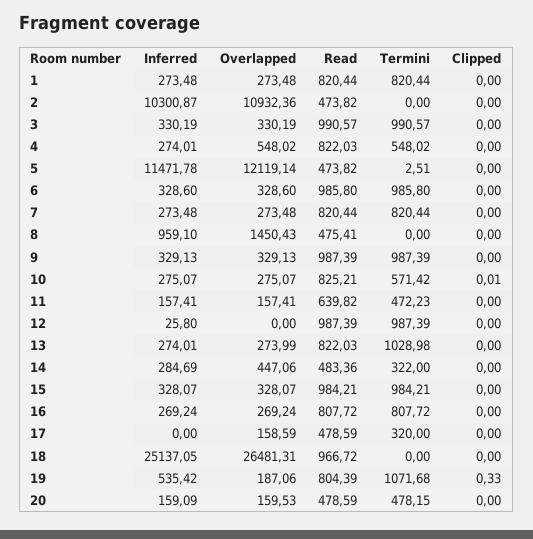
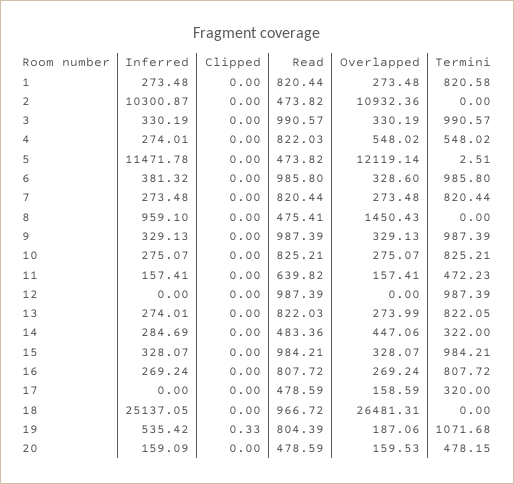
  {
    "Inferred": {
      "1": 273.48,
      "2": 10300.87,
      "3": 330.19,
      "4": 274.01,
      "5": 11471.78,
-     "6": 328.6,
+     "6": 381.32,
      "7": 273.48,
      "8": 959.1,
      "9": 329.13,
      "10": 275.07,
      "11": 157.41,
-     "12": 25.8,
+     "12": 0,
      "13": 274.01,
      "14": 284.69,
      "15": 328.07,
      "16": 269.24,
      "17": 0,
      "18": 25137.05,
      "19": 535.42,
      "20": 159.09
    },
    "Overlapped": {
      "1": 273.48,
      "2": 10932.36,
      "3": 330.19,
      "4": 548.02,
      "5": 12119.14,
      "6": 328.6,
      "7": 273.48,
      "8": 1450.43,
      "9": 329.13,
      "10": 275.07,
      "11": 157.41,
      "12": 0,
      "13": 273.99,
      "14": 447.06,
      "15": 328.07,
      "16": 269.24,
      "17": 158.59,
      "18": 26481.31,
      "19": 187.06,
      "20": 159.53
    },
    "Read": {
      "1": 820.44,
      "2": 473.82,
      "3": 990.57,
      "4": 822.03,
      "5": 473.82,
      "6": 985.8,
      "7": 820.44,
      "8": 475.41,
      "9": 987.39,
      "10": 825.21,
      "11": 639.82,
      "12": 987.39,
      "13": 822.03,
      "14": 483.36,
      "15": 984.21,
      "16": 807.72,
      "17": 478.59,
      "18": 966.72,
      "19": 804.39,
      "20": 478.59
    },
    "Termini": {
-     "1": 820.44,
+     "1": 820.58,
      "2": 0,
      "3": 990.57,
      "4": 548.02,
      "5": 2.51,
      "6": 985.8,
      "7": 820.44,
      "8": 0,
      "9": 987.39,
-     "10": 571.42,
+     "10": 825.21,
      "11": 472.23,
      "12": 987.39,
-     "13": 1028.98,
+     "13": 822.05,
      "14": 322,
      "15": 984.21,
      "16": 807.72,
      "17": 320,
      "18": 0,
      "19": 1071.68,
      "20": 478.15
    },
    "Clipped": {
      "1": 0,
      "2": 0,
      "3": 0,
      "4": 0,
      "5": 0,
      "6": 0,
      "7": 0,
      "8": 0,
      "9": 0,
-     "10": 0.01,
+     "10": 0,
      "11": 0,
      "12": 0,
      "13": 0,
      "14": 0,
      "15": 0,
      "16": 0,
      "17": 0,
      "18": 0,
      "19": 0.33,
      "20": 0
    }
  }

